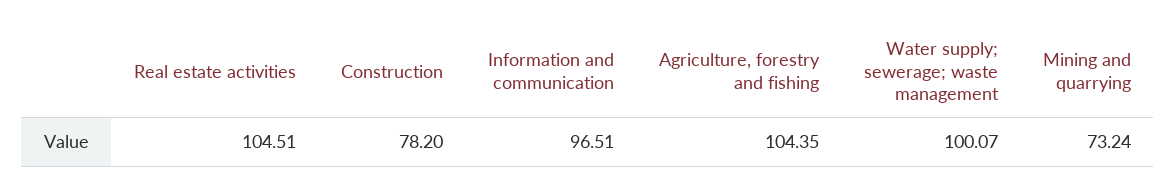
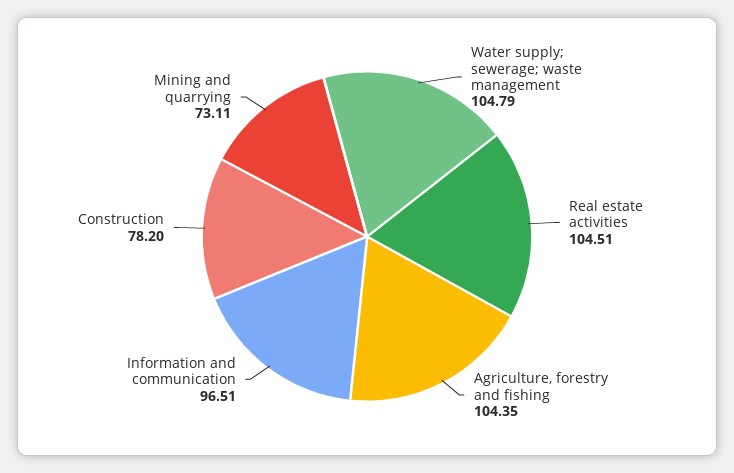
  {
    "Real estate activities": 104.51,
    "Construction": 78.2,
    "Information and communication": 96.51,
    "Agriculture, forestry and fishing": 104.35,
-   "Water supply; sewerage; waste management": 100.07,
+   "Water supply; sewerage; waste management": 104.79,
-   "Mining and quarrying": 73.24
+   "Mining and quarrying": 73.11
  }

